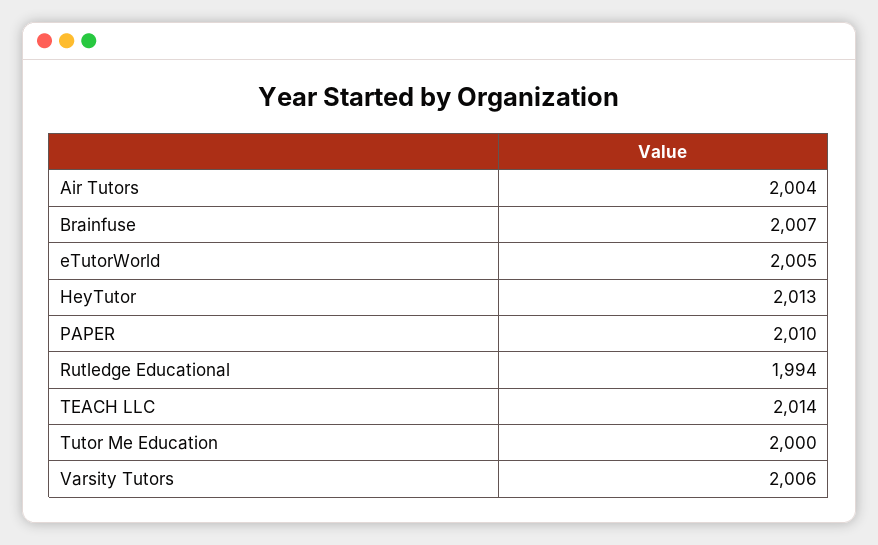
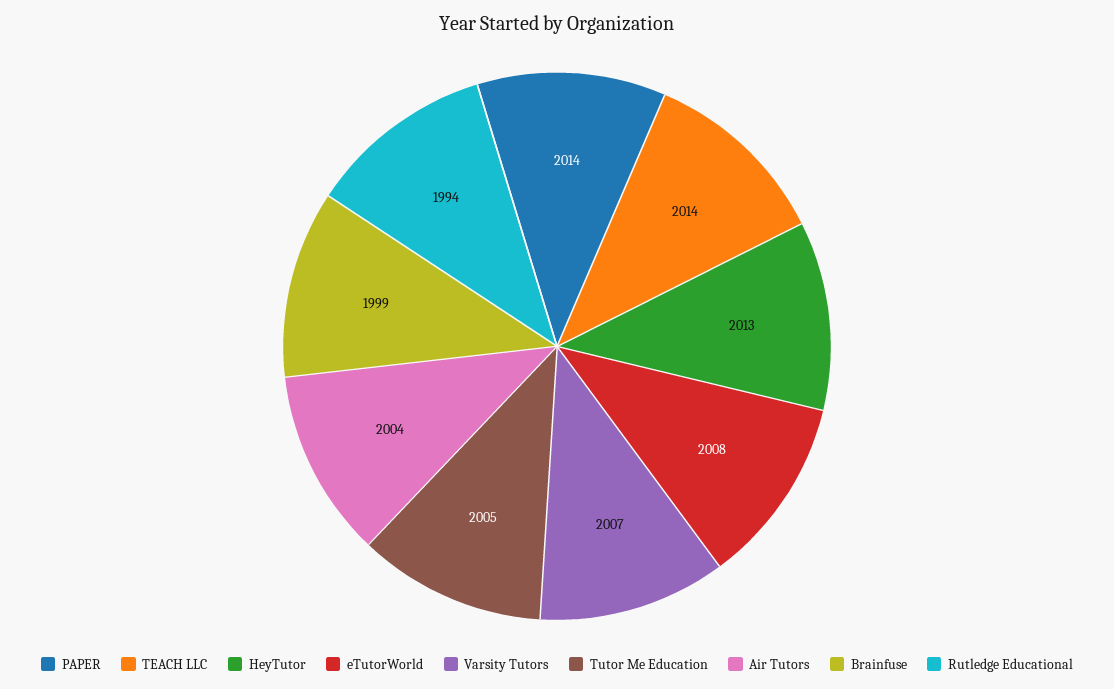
  {
    "Air Tutors": 2004,
-   "Brainfuse": 2007,
+   "Brainfuse": 1999,
-   "eTutorWorld": 2005,
+   "eTutorWorld": 2008,
    "HeyTutor": 2013,
-   "PAPER": 2010,
+   "PAPER": 2014,
    "Rutledge Educational": 1994,
    "TEACH LLC": 2014,
-   "Tutor Me Education": 2000,
+   "Tutor Me Education": 2005,
-   "Varsity Tutors": 2006
+   "Varsity Tutors": 2007
  }

